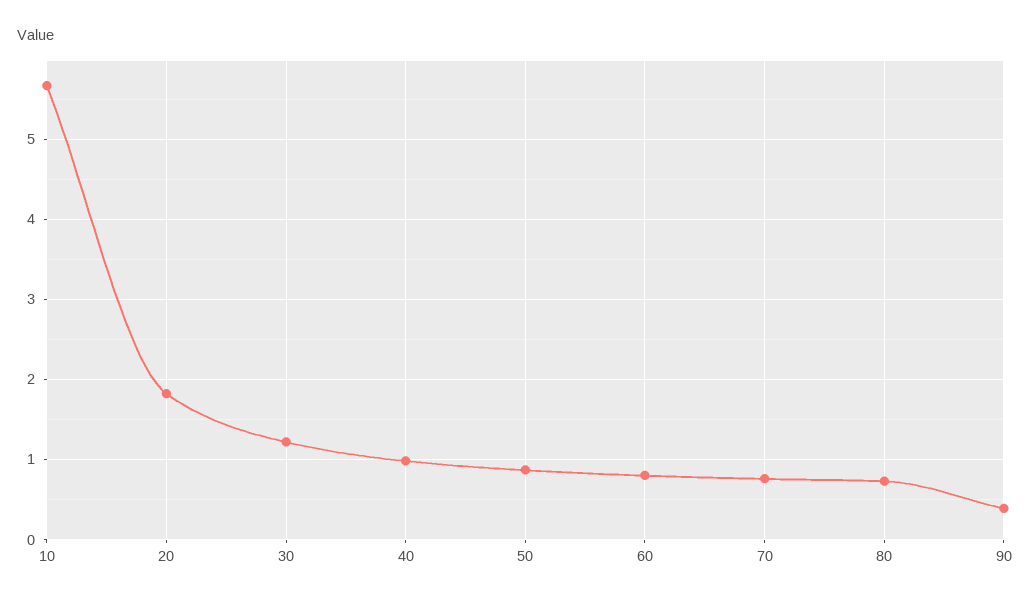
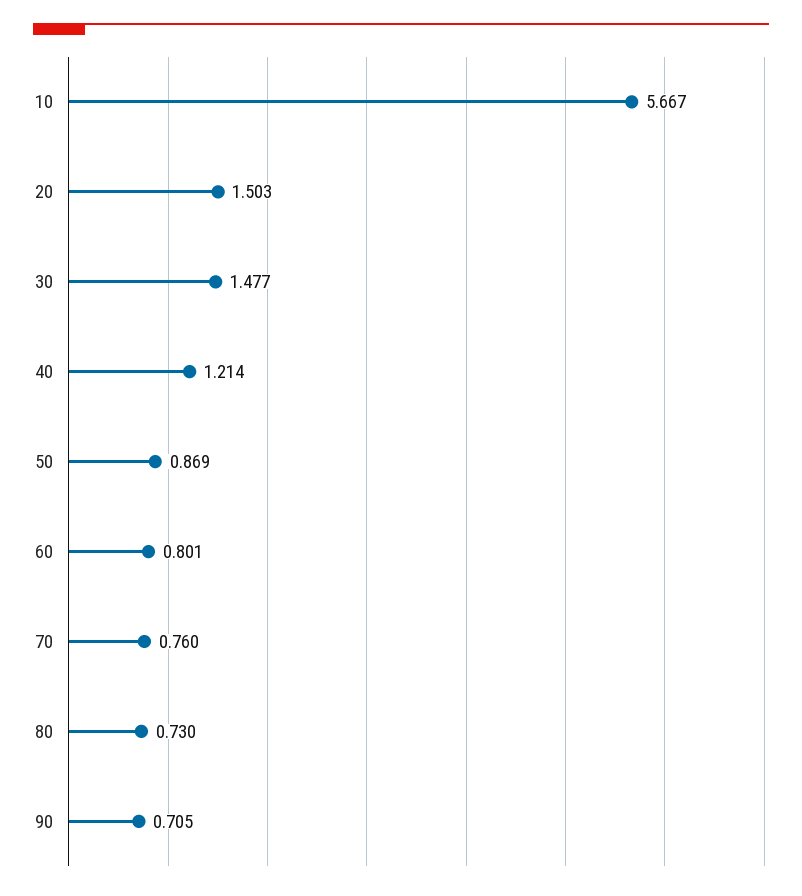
  {
    "10": 5.667,
-   "20": 1.8,
+   "20": 1.503,
-   "30": 1.2,
+   "30": 1.477,
-   "40": 1,
+   "40": 1.214,
    "50": 0.869,
    "60": 0.801,
    "70": 0.76,
    "80": 0.73,
-   "90": 0.4
+   "90": 0.705
  }

